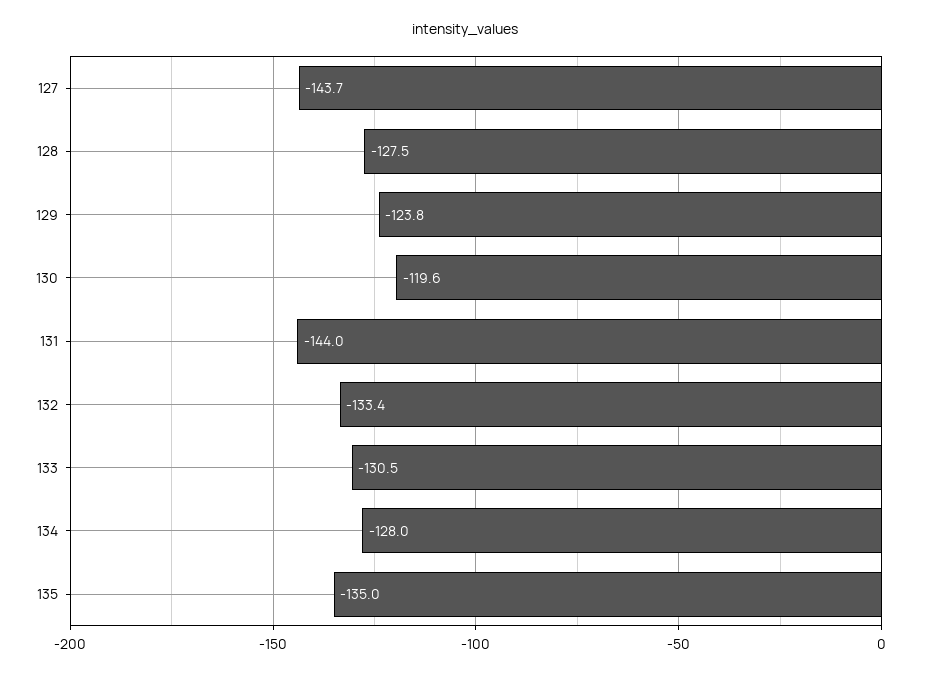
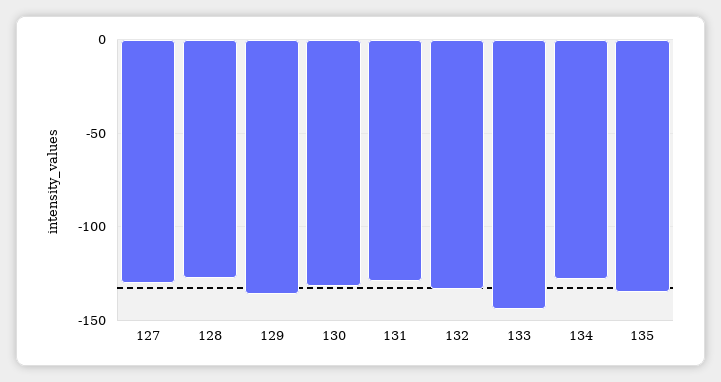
  {
-   "127": -143.7,
+   "127": -130,
    "128": -127.5,
-   "129": -123.8,
+   "129": -135,
-   "130": -119.6,
+   "130": -130,
-   "131": -144,
+   "131": -130,
    "132": -133.4,
-   "133": -130.5,
+   "133": -145,
    "134": -128,
    "135": -135
  }

